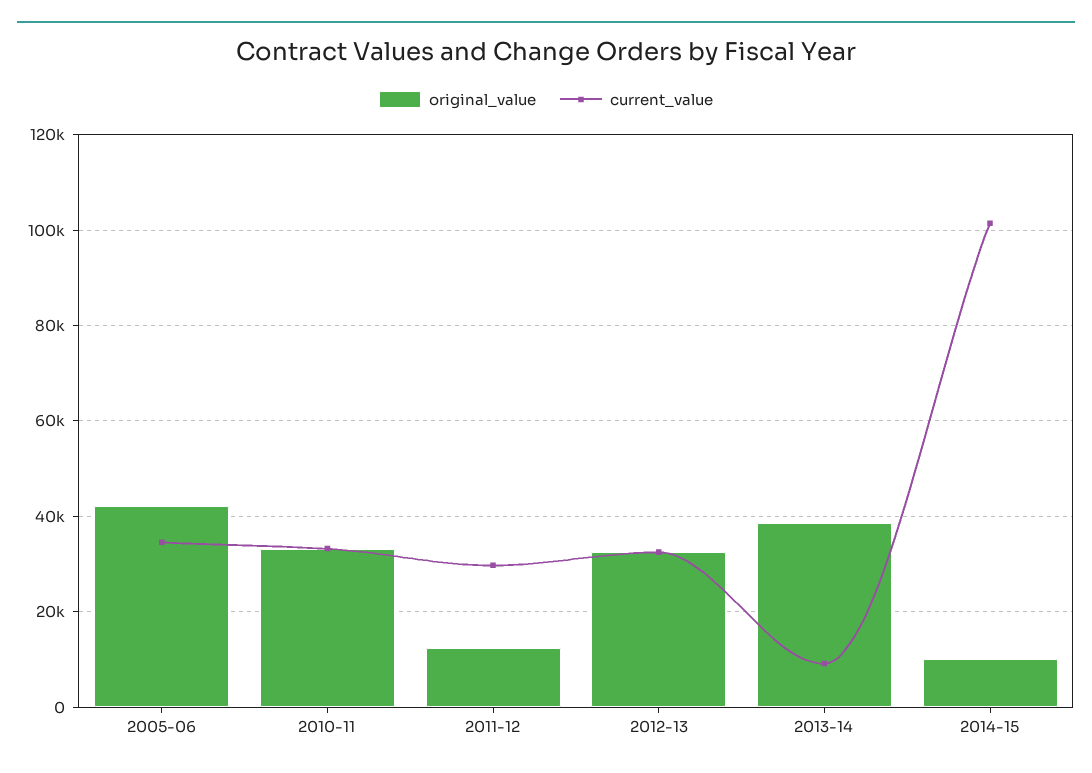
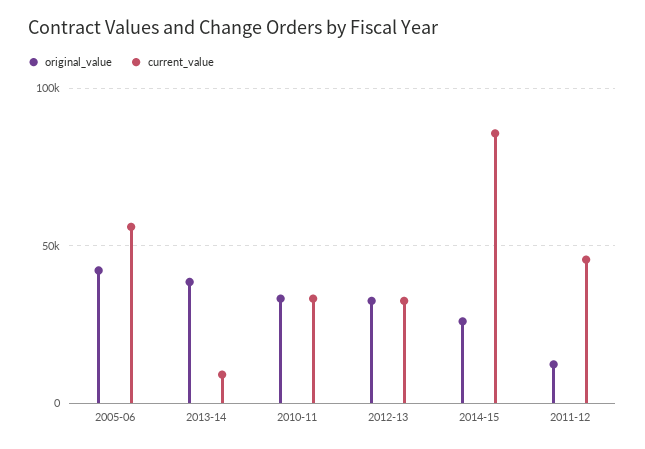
  {
    "original_value": {
      "2005-06": 42000,
      "2010-11": 34000,
      "2011-12": 12000,
      "2012-13": 32000,
      "2013-14": 38000,
-     "2014-15": 10000
+     "2014-15": 25000
    },
    "current_value": {
-     "2005-06": 34000,
+     "2005-06": 55000,
      "2010-11": 34000,
-     "2011-12": 30000,
+     "2011-12": 45000,
      "2012-13": 32000,
      "2013-14": 10000,
-     "2014-15": 102000
+     "2014-15": 85000
    }
  }

